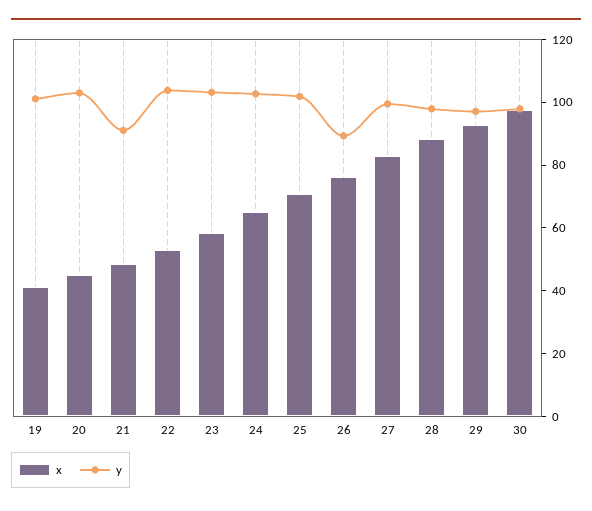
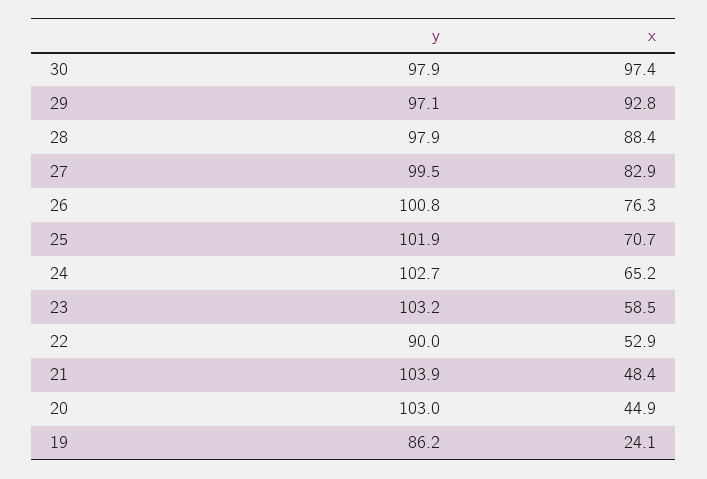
  {
    "x": {
-     "19": 40,
+     "19": 24.1,
      "20": 44.9,
      "21": 48.4,
      "22": 52.9,
      "23": 58.5,
      "24": 65.2,
      "25": 70.7,
      "26": 76.3,
      "27": 82.9,
      "28": 88.4,
      "29": 92.8,
      "30": 97.4
    },
    "y": {
-     "19": 100,
+     "19": 86.2,
      "20": 103,
-     "21": 90,
+     "21": 103.9,
-     "22": 105,
+     "22": 90,
      "23": 103.2,
      "24": 102.7,
      "25": 101.9,
-     "26": 90,
+     "26": 100.8,
      "27": 99.5,
      "28": 97.9,
      "29": 97.1,
      "30": 97.9
    }
  }

